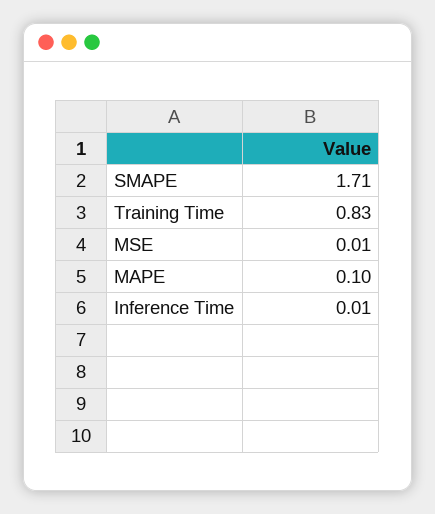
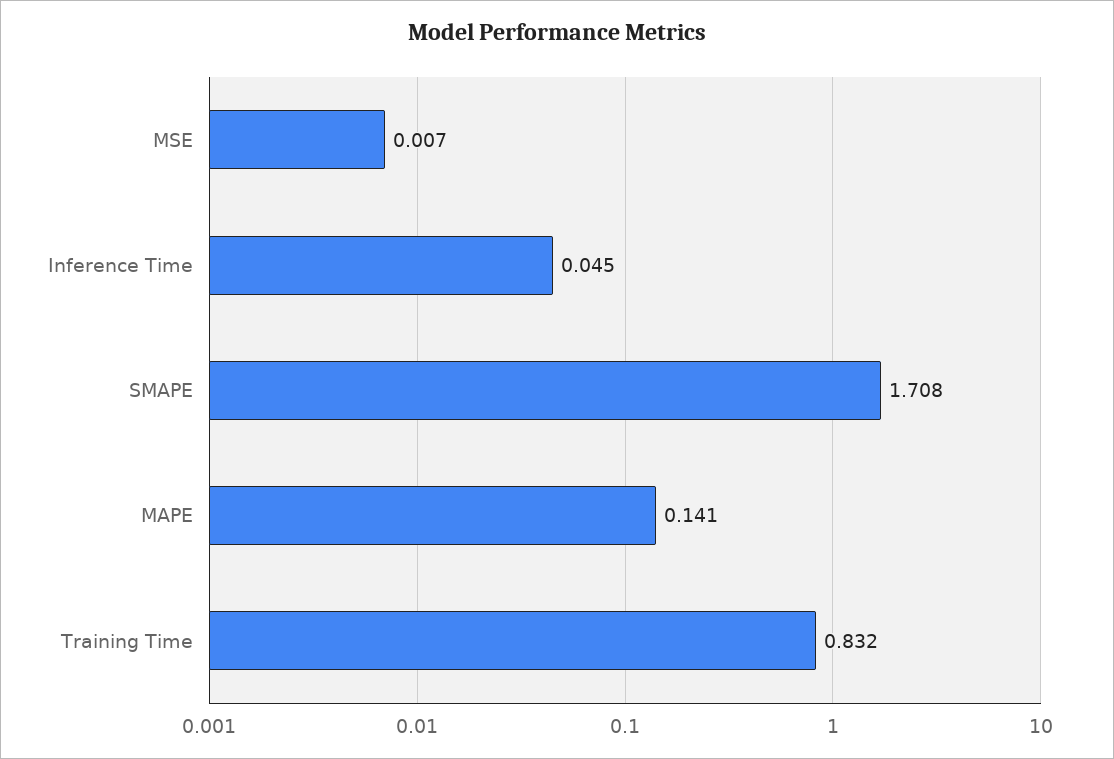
  {
    "SMAPE": 1.708,
    "Training Time": 0.832,
    "MSE": 0.007,
-   "MAPE": 0.1,
+   "MAPE": 0.141,
-   "Inference Time": 0.01
+   "Inference Time": 0.045
  }

